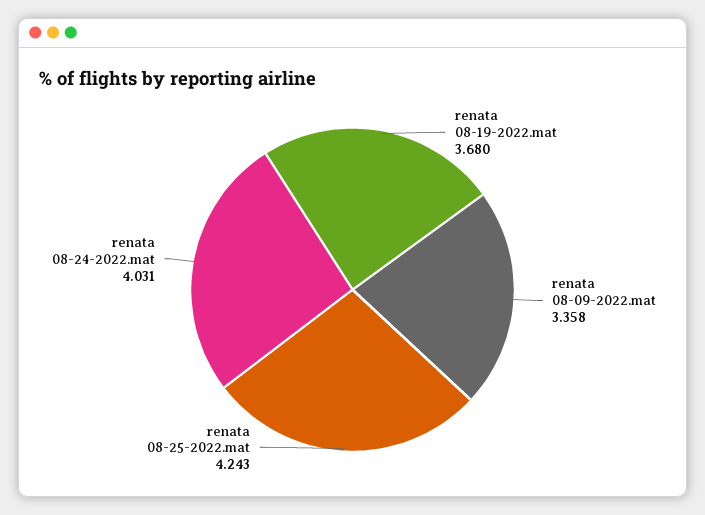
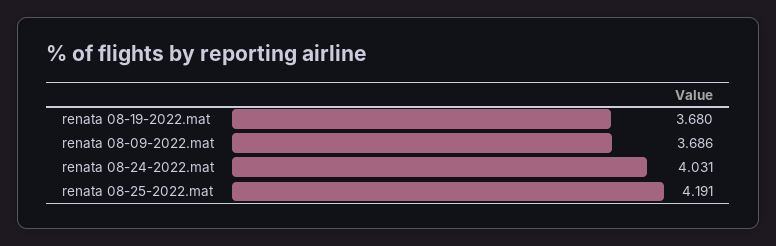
  {
    "renata 08-19-2022.mat": 3.68,
-   "renata 08-09-2022.mat": 3.358,
+   "renata 08-09-2022.mat": 3.686,
-   "renata 08-25-2022.mat": 4.243,
+   "renata 08-25-2022.mat": 4.191,
    "renata 08-24-2022.mat": 4.031
  }

